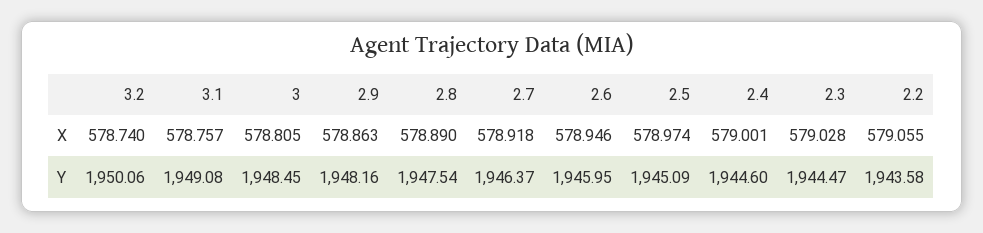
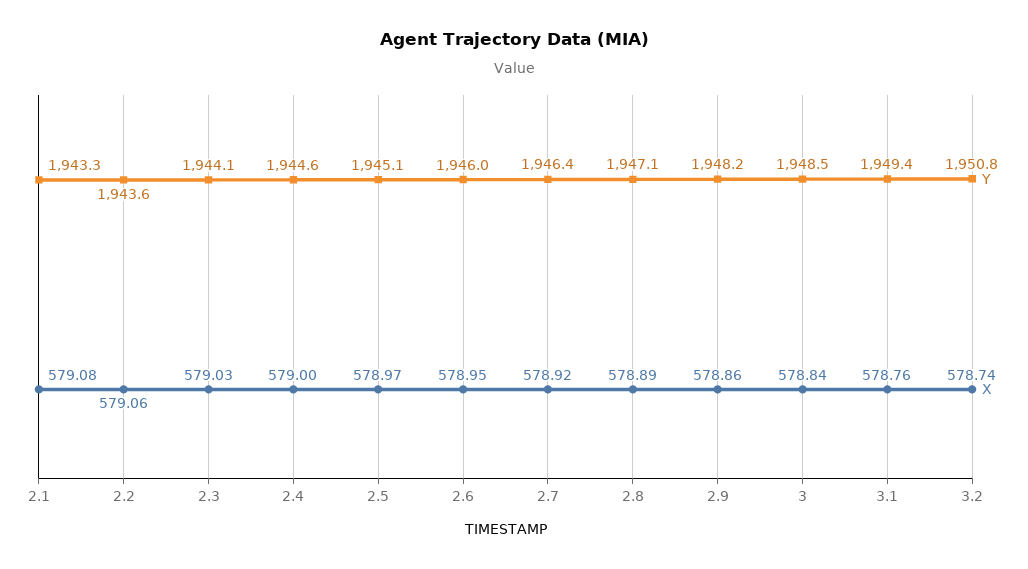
  {
    "X": {
      "3.2": 578.74,
      "3.1": 578.757,
-     "3": 578.805,
+     "3": 578.84,
      "2.9": 578.863,
      "2.8": 578.89,
      "2.7": 578.918,
      "2.6": 578.946,
      "2.5": 578.974,
      "2.4": 579.001,
      "2.3": 579.028,
-     "2.2": 579.055
+     "2.2": 579.055,
+     "2.1": 579.08
    },
    "Y": {
-     "3.2": 1950.06,
+     "3.2": 1950.8,
-     "3.1": 1949.08,
+     "3.1": 1949.4,
      "3": 1948.45,
      "2.9": 1948.16,
-     "2.8": 1947.54,
+     "2.8": 1947.1,
      "2.7": 1946.37,
      "2.6": 1945.95,
      "2.5": 1945.09,
      "2.4": 1944.6,
-     "2.3": 1944.47,
+     "2.3": 1944.1,
-     "2.2": 1943.58
+     "2.2": 1943.58,
+     "2.1": 1943.3
    }
  }

